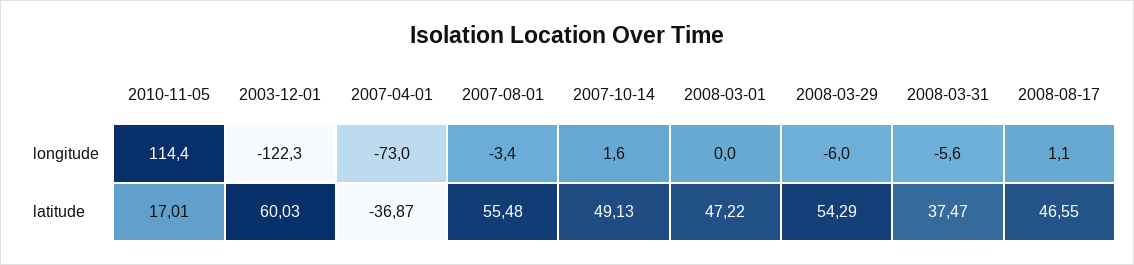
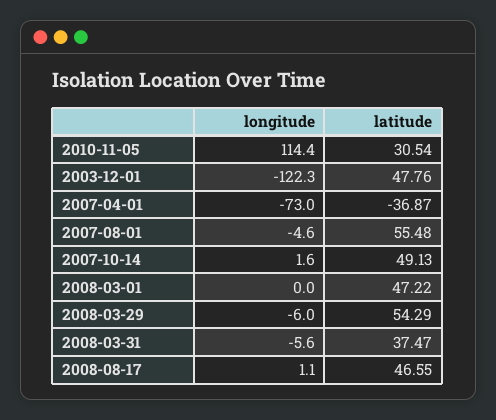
  {
    "2010-11-05": {
      "longitude": 114.4,
-     "latitude": 17.01
+     "latitude": 30.54
    },
    "2003-12-01": {
      "longitude": -122.3,
-     "latitude": 60.03
+     "latitude": 47.76
    },
    "2007-04-01": {
      "longitude": -73,
      "latitude": -36.87
    },
    "2007-08-01": {
-     "longitude": -3.4,
+     "longitude": -4.6,
      "latitude": 55.48
    },
    "2007-10-14": {
      "longitude": 1.6,
      "latitude": 49.13
    },
    "2008-03-01": {
      "longitude": 0,
      "latitude": 47.22
    },
    "2008-03-29": {
      "longitude": -6,
      "latitude": 54.29
    },
    "2008-03-31": {
      "longitude": -5.6,
      "latitude": 37.47
    },
    "2008-08-17": {
      "longitude": 1.1,
      "latitude": 46.55
    }
  }

